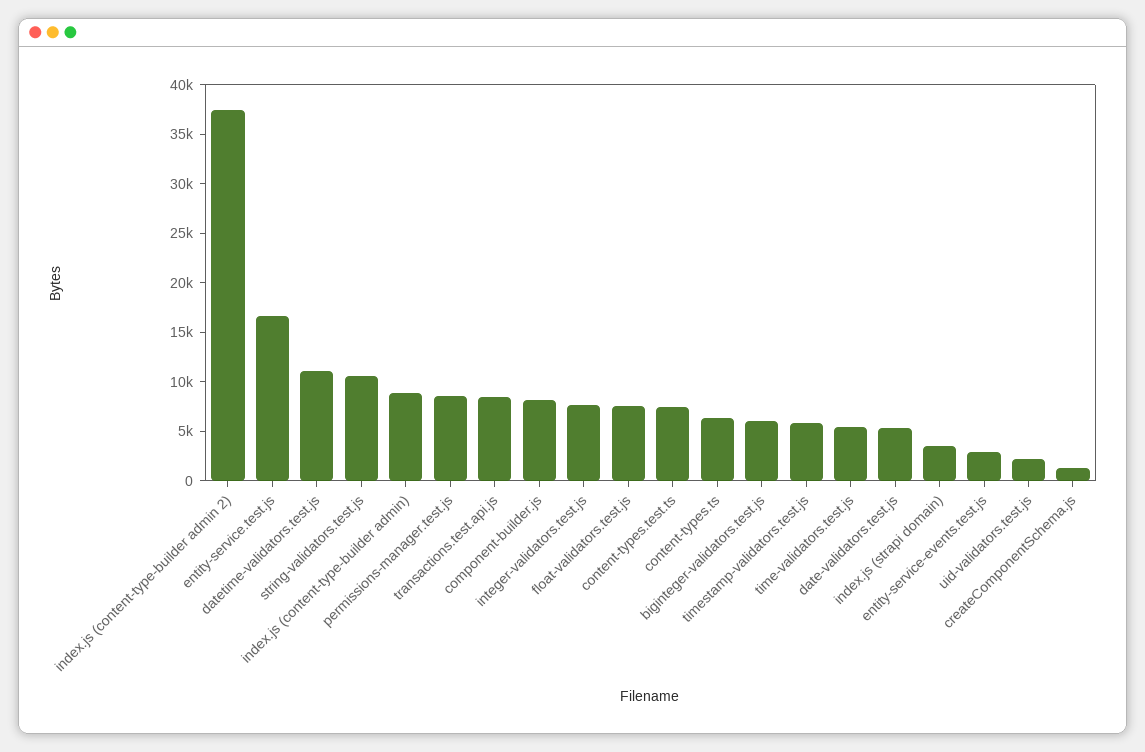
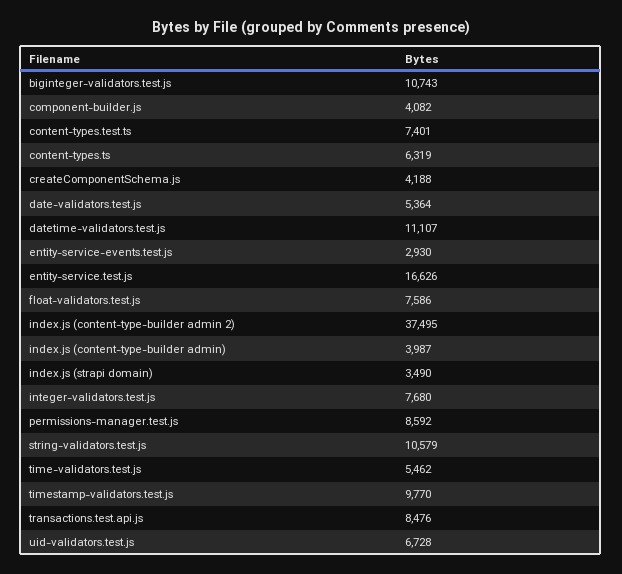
  {
    "index.js (content-type-builder admin 2)": 37495,
    "entity-service.test.js": 16626,
    "datetime-validators.test.js": 11107,
    "string-validators.test.js": 10579,
-   "index.js (content-type-builder admin)": 9000,
+   "index.js (content-type-builder admin)": 3987,
    "permissions-manager.test.js": 8592,
    "transactions.test.api.js": 8476,
-   "component-builder.js": 8000,
+   "component-builder.js": 4082,
    "integer-validators.test.js": 7680,
    "float-validators.test.js": 7586,
    "content-types.test.ts": 7401,
    "content-types.ts": 6319,
-   "biginteger-validators.test.js": 6000,
+   "biginteger-validators.test.js": 10743,
-   "timestamp-validators.test.js": 6000,
+   "timestamp-validators.test.js": 9770,
    "time-validators.test.js": 5462,
    "date-validators.test.js": 5364,
    "index.js (strapi domain)": 3490,
    "entity-service-events.test.js": 2930,
-   "uid-validators.test.js": 2000,
+   "uid-validators.test.js": 6728,
-   "createComponentSchema.js": 1000
+   "createComponentSchema.js": 4188
  }

